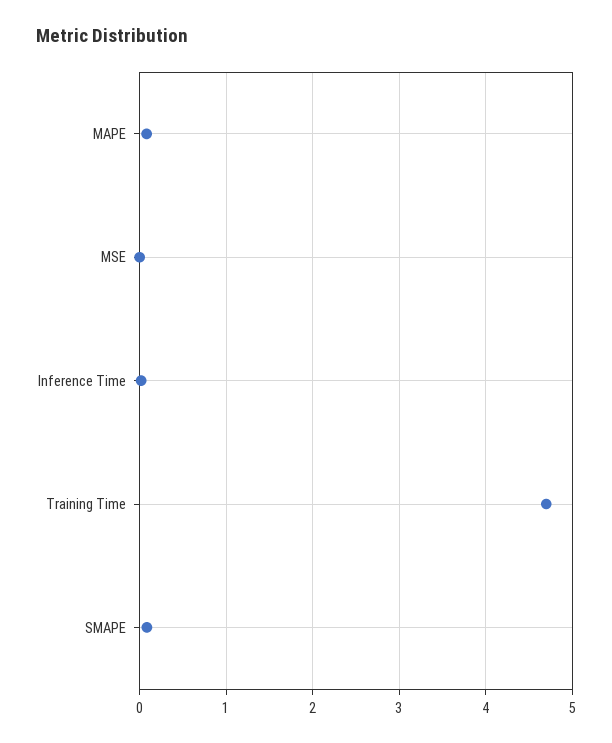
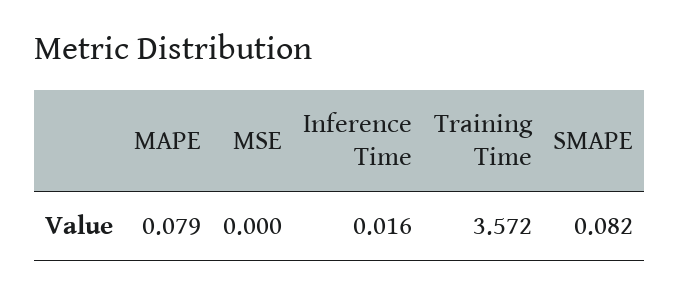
  {
    "MAPE": 0.079,
    "MSE": 0,
    "Inference Time": 0.016,
-   "Training Time": 4.7,
+   "Training Time": 3.572,
    "SMAPE": 0.082
  }

